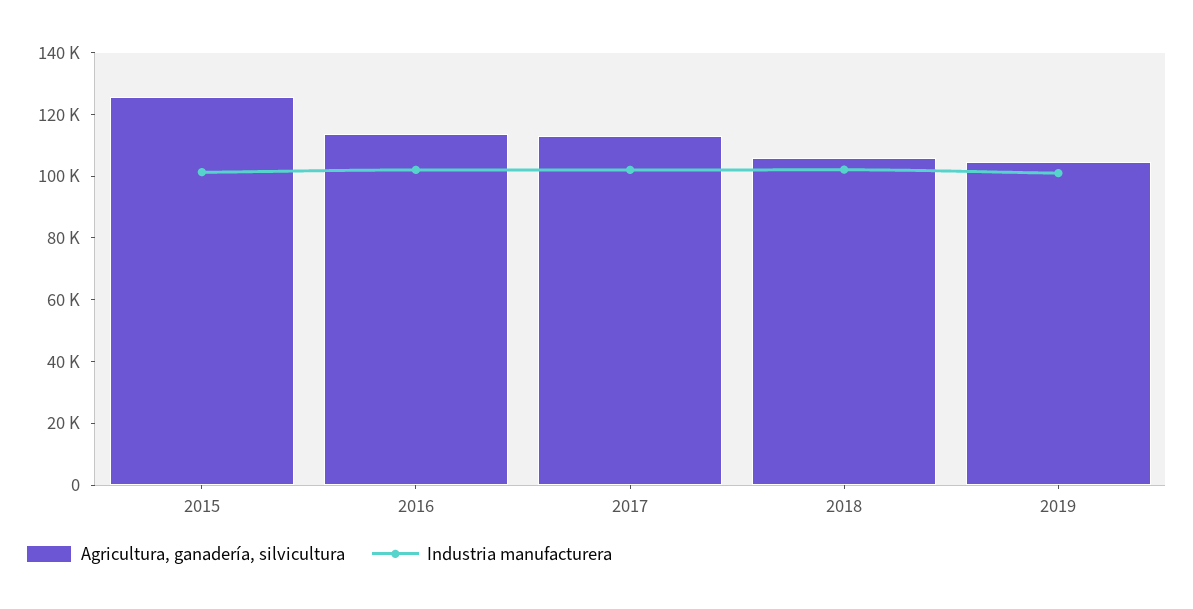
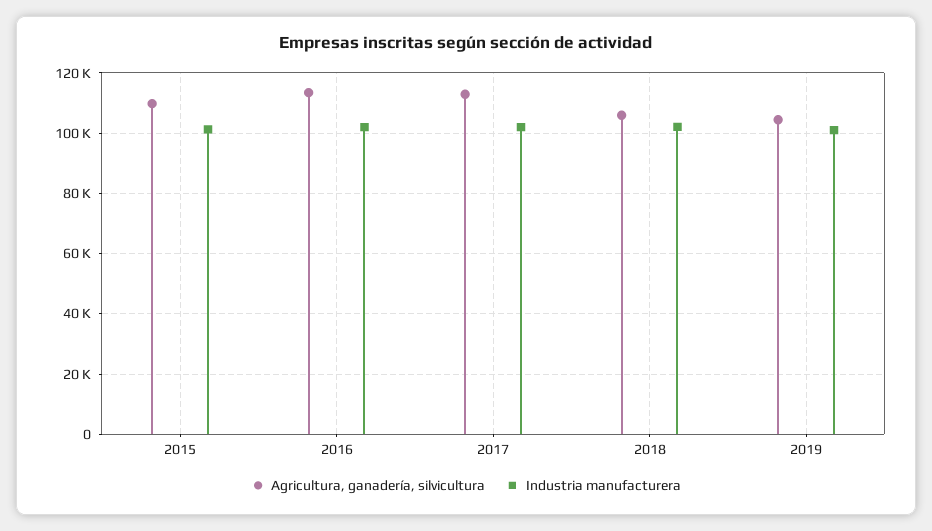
  {
    "Agricultura, ganadería, silvicultura": {
-     "2015": 125000,
+     "2015": 110000,
      "2016": 114000,
      "2017": 112000,
      "2018": 106000,
      "2019": 104000
    },
    "Industria manufacturera": {
      "2015": 102000,
      "2016": 102000,
      "2017": 102000,
      "2018": 102000,
      "2019": 100000
    }
  }

